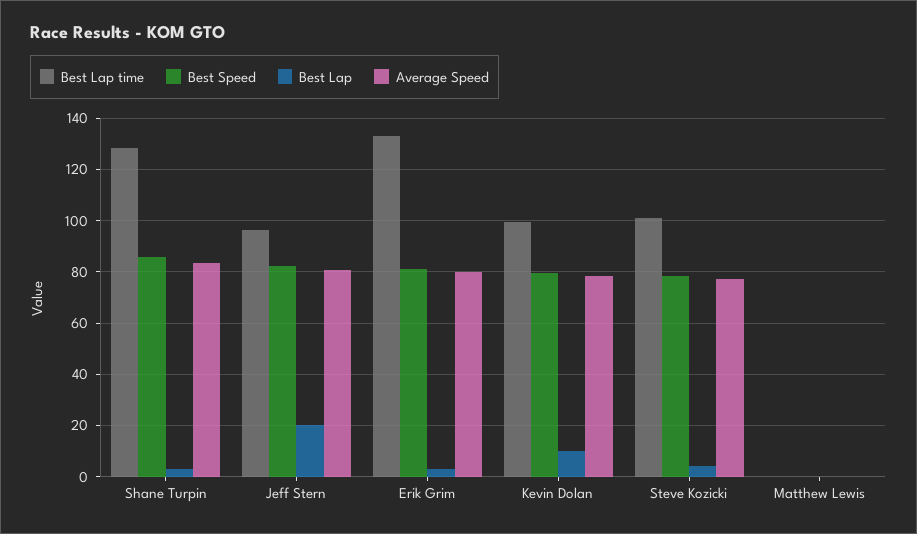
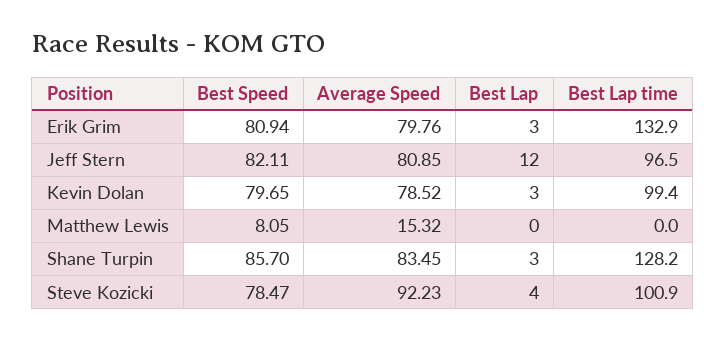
  {
    "Best Lap time": {
      "Shane Turpin": 128.2,
      "Jeff Stern": 96.5,
      "Erik Grim": 132.9,
      "Kevin Dolan": 99.4,
      "Steve Kozicki": 100.9,
      "Matthew Lewis": 0
    },
    "Best Speed": {
      "Shane Turpin": 85.7,
      "Jeff Stern": 82.11,
      "Erik Grim": 80.94,
      "Kevin Dolan": 79.65,
      "Steve Kozicki": 78.47,
-     "Matthew Lewis": 0
+     "Matthew Lewis": 8.05
    },
    "Best Lap": {
      "Shane Turpin": 3,
-     "Jeff Stern": 20,
+     "Jeff Stern": 12,
      "Erik Grim": 3,
-     "Kevin Dolan": 10,
+     "Kevin Dolan": 3,
      "Steve Kozicki": 4,
      "Matthew Lewis": 0
    },
    "Average Speed": {
      "Shane Turpin": 83.45,
      "Jeff Stern": 80.85,
      "Erik Grim": 79.76,
      "Kevin Dolan": 78.52,
-     "Steve Kozicki": 77.5,
+     "Steve Kozicki": 92.23,
-     "Matthew Lewis": 0
+     "Matthew Lewis": 15.32
    }
  }

